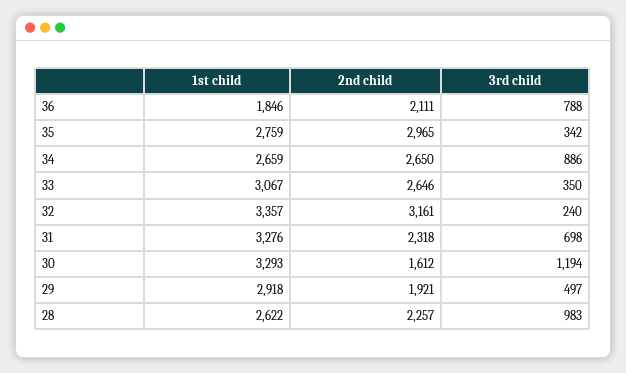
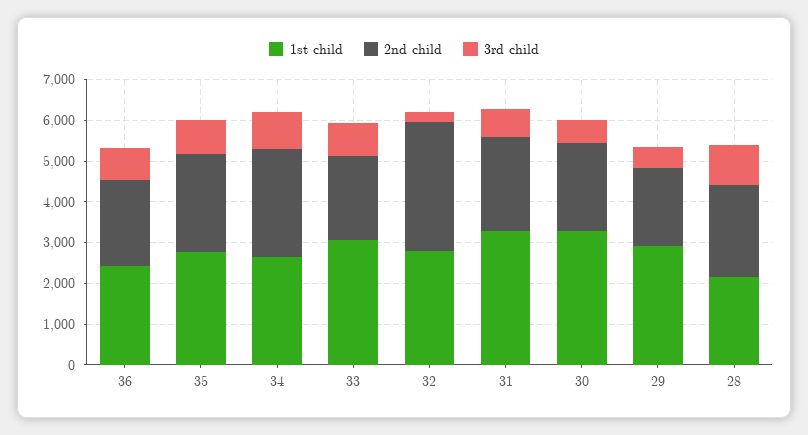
  {
    "1st child": {
-     "36": 1846,
+     "36": 2400,
      "35": 2759,
      "34": 2659,
      "33": 3067,
-     "32": 3357,
+     "32": 2800,
      "31": 3276,
      "30": 3293,
      "29": 2918,
-     "28": 2622
+     "28": 2200
    },
    "2nd child": {
      "36": 2111,
-     "35": 2965,
+     "35": 2400,
      "34": 2650,
-     "33": 2646,
+     "33": 2000,
      "32": 3161,
      "31": 2318,
-     "30": 1612,
+     "30": 2200,
      "29": 1921,
      "28": 2257
    },
    "3rd child": {
      "36": 788,
-     "35": 342,
+     "35": 800,
      "34": 886,
-     "33": 350,
+     "33": 800,
      "32": 240,
      "31": 698,
-     "30": 1194,
+     "30": 600,
      "29": 497,
      "28": 983
    }
  }

